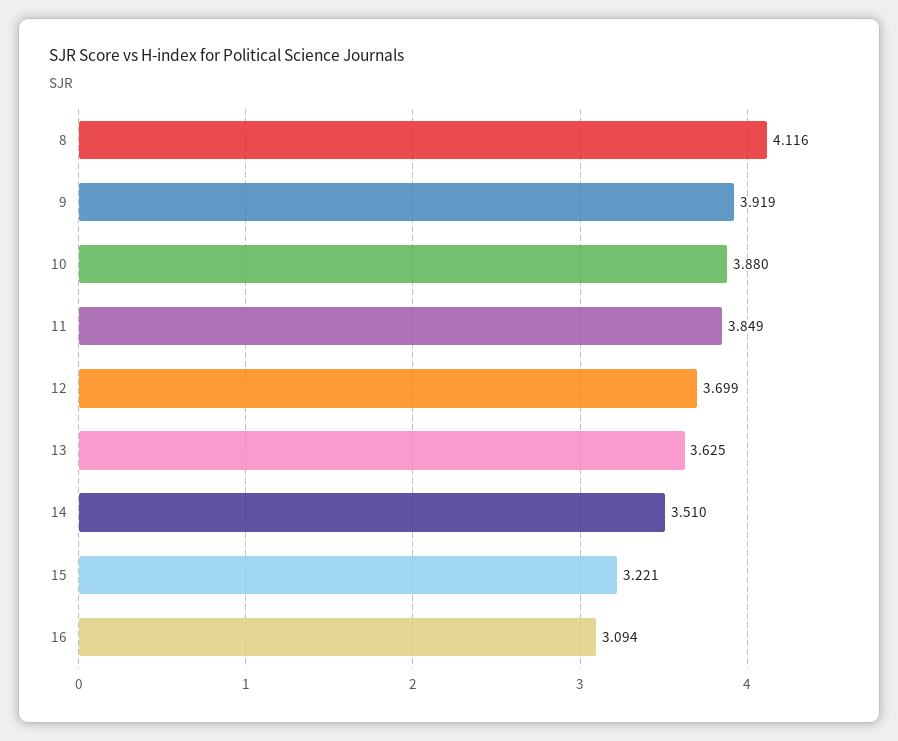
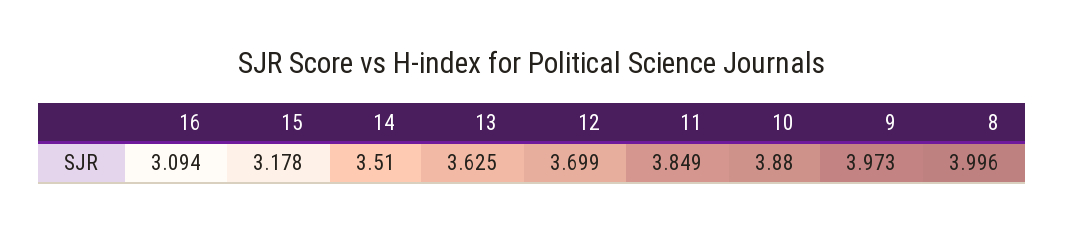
  {
-   "8": 4.116,
+   "8": 3.996,
-   "9": 3.919,
+   "9": 3.973,
    "10": 3.88,
    "11": 3.849,
    "12": 3.699,
    "13": 3.625,
    "14": 3.51,
-   "15": 3.221,
+   "15": 3.178,
    "16": 3.094
  }

